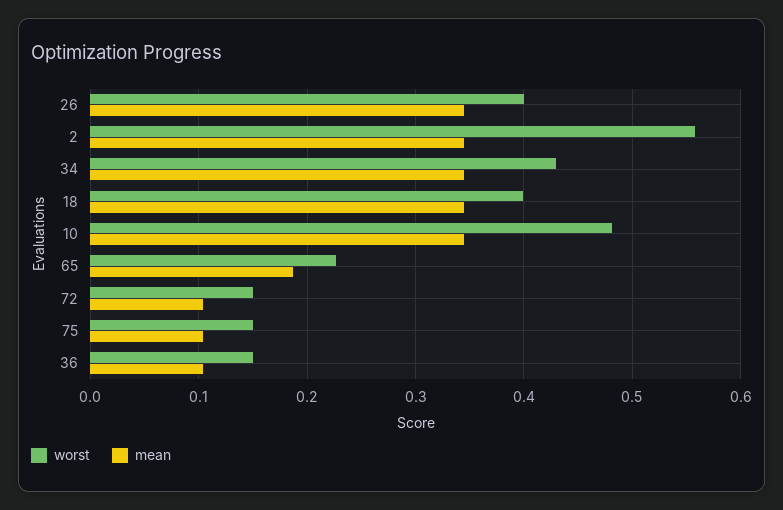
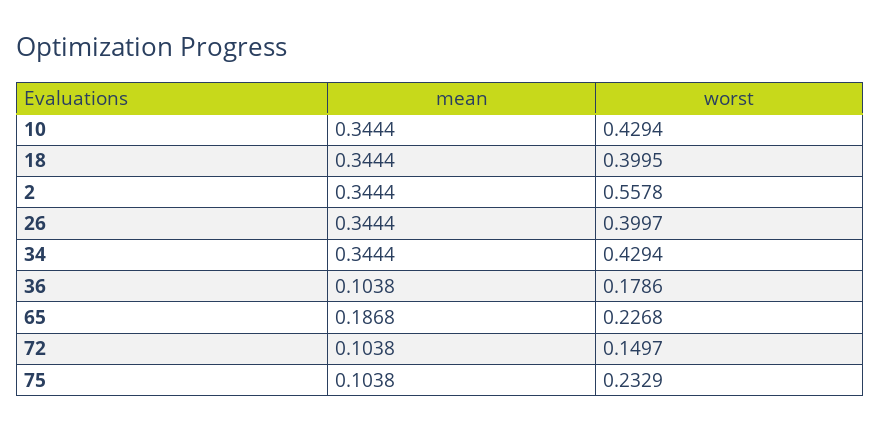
  {
    "worst": {
      "26": 0.3997,
      "2": 0.5578,
      "34": 0.4294,
      "18": 0.3995,
-     "10": 0.48,
+     "10": 0.4294,
      "65": 0.2268,
      "72": 0.1497,
-     "75": 0.15,
+     "75": 0.2329,
-     "36": 0.15
+     "36": 0.1786
    },
    "mean": {
      "26": 0.3444,
      "2": 0.3444,
      "34": 0.3444,
      "18": 0.3444,
      "10": 0.3444,
      "65": 0.1868,
      "72": 0.1038,
      "75": 0.1038,
      "36": 0.1038
    }
  }

